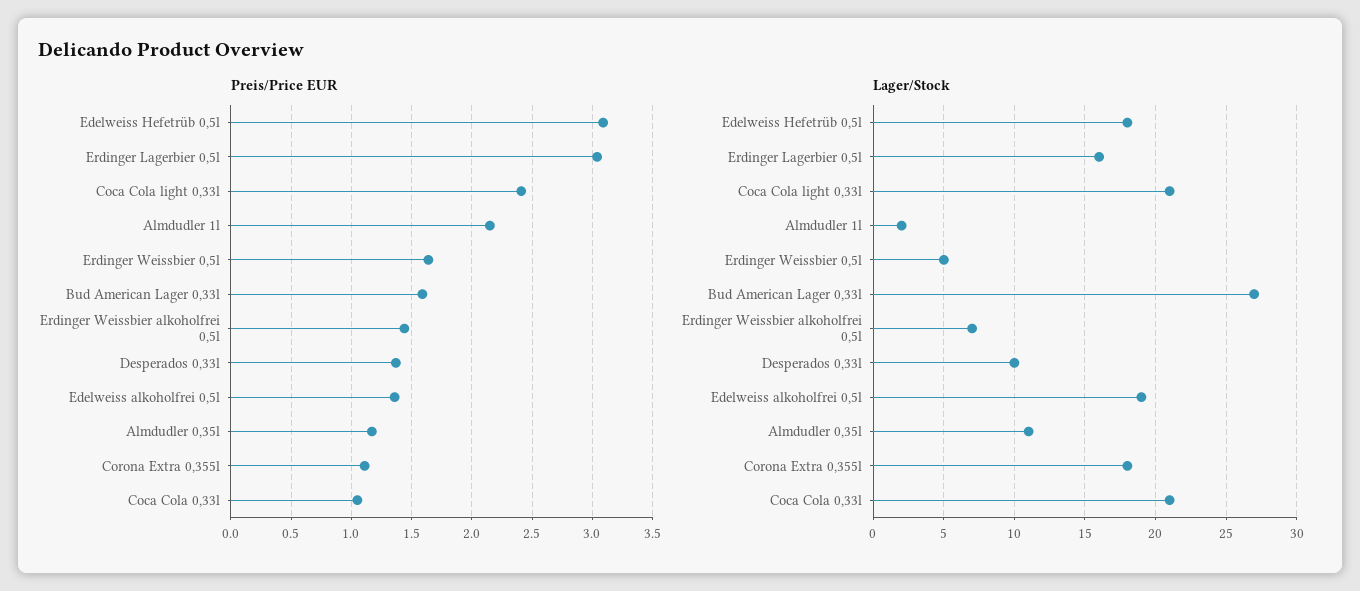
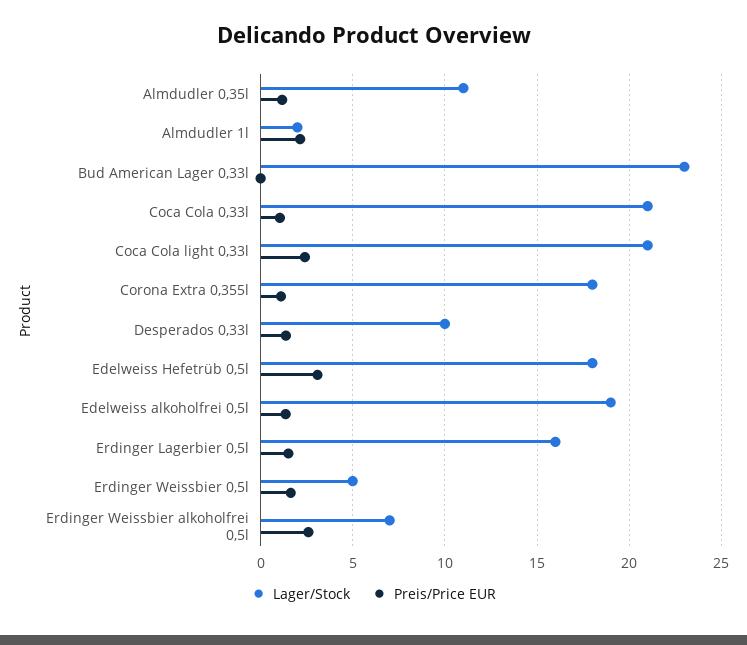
  {
    "Preis/Price EUR": {
      "Edelweiss Hefetrüb 0,5l": 3.1,
-     "Erdinger Lagerbier 0,5l": 3.05,
+     "Erdinger Lagerbier 0,5l": 1.5,
      "Coca Cola light 0,33l": 2.4,
      "Almdudler 1l": 2.15,
      "Erdinger Weissbier 0,5l": 1.65,
-     "Bud American Lager 0,33l": 1.6,
+     "Bud American Lager 0,33l": 0,
-     "Erdinger Weissbier alkoholfrei 0,5l": 1.45,
+     "Erdinger Weissbier alkoholfrei 0,5l": 2.5,
      "Desperados 0,33l": 1.35,
      "Edelweiss alkoholfrei 0,5l": 1.35,
      "Almdudler 0,35l": 1.15,
      "Corona Extra 0,355l": 1.1,
      "Coca Cola 0,33l": 1.05
    },
    "Lager/Stock": {
      "Edelweiss Hefetrüb 0,5l": 18,
      "Erdinger Lagerbier 0,5l": 16,
      "Coca Cola light 0,33l": 21,
      "Almdudler 1l": 2,
      "Erdinger Weissbier 0,5l": 5,
-     "Bud American Lager 0,33l": 27,
+     "Bud American Lager 0,33l": 23,
      "Erdinger Weissbier alkoholfrei 0,5l": 7,
      "Desperados 0,33l": 10,
      "Edelweiss alkoholfrei 0,5l": 19,
      "Almdudler 0,35l": 11,
      "Corona Extra 0,355l": 18,
      "Coca Cola 0,33l": 21
    }
  }

